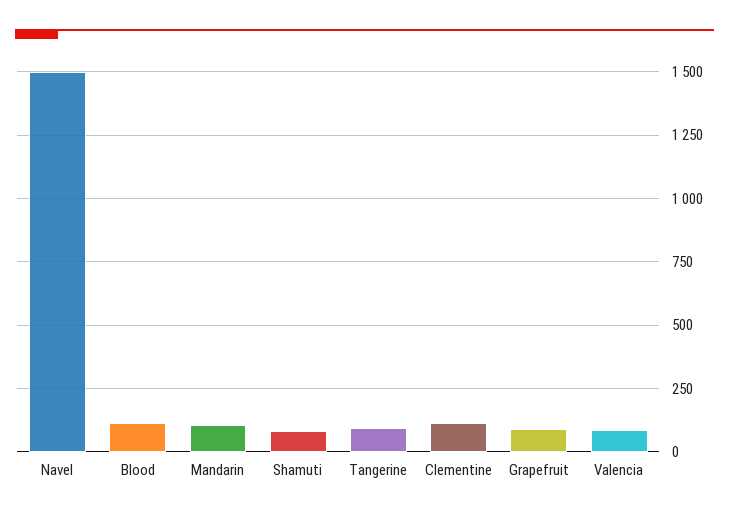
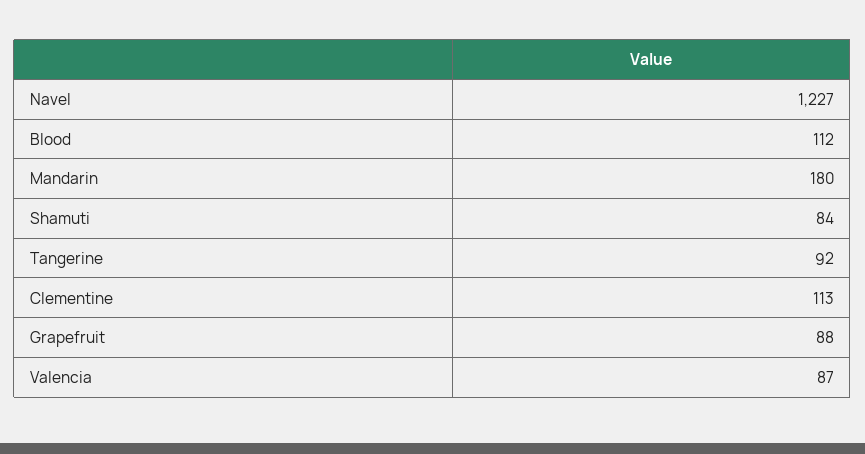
  {
-   "Navel": 1500,
+   "Navel": 1227,
    "Blood": 112,
-   "Mandarin": 100,
+   "Mandarin": 180,
    "Shamuti": 84,
    "Tangerine": 92,
    "Clementine": 113,
    "Grapefruit": 88,
    "Valencia": 87
  }

